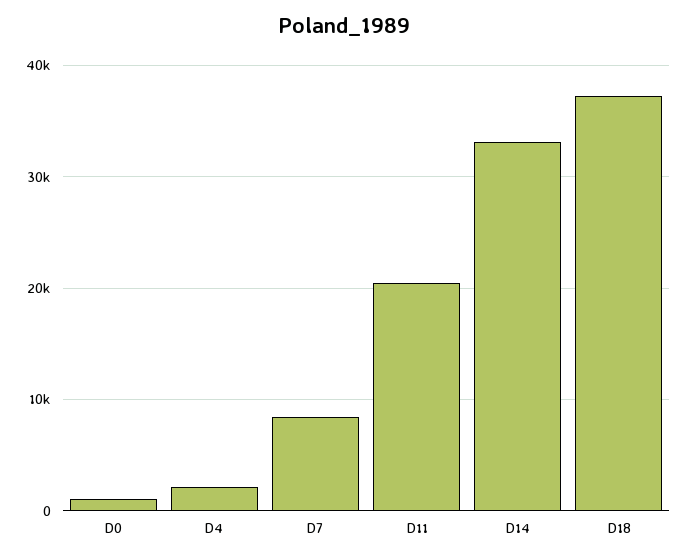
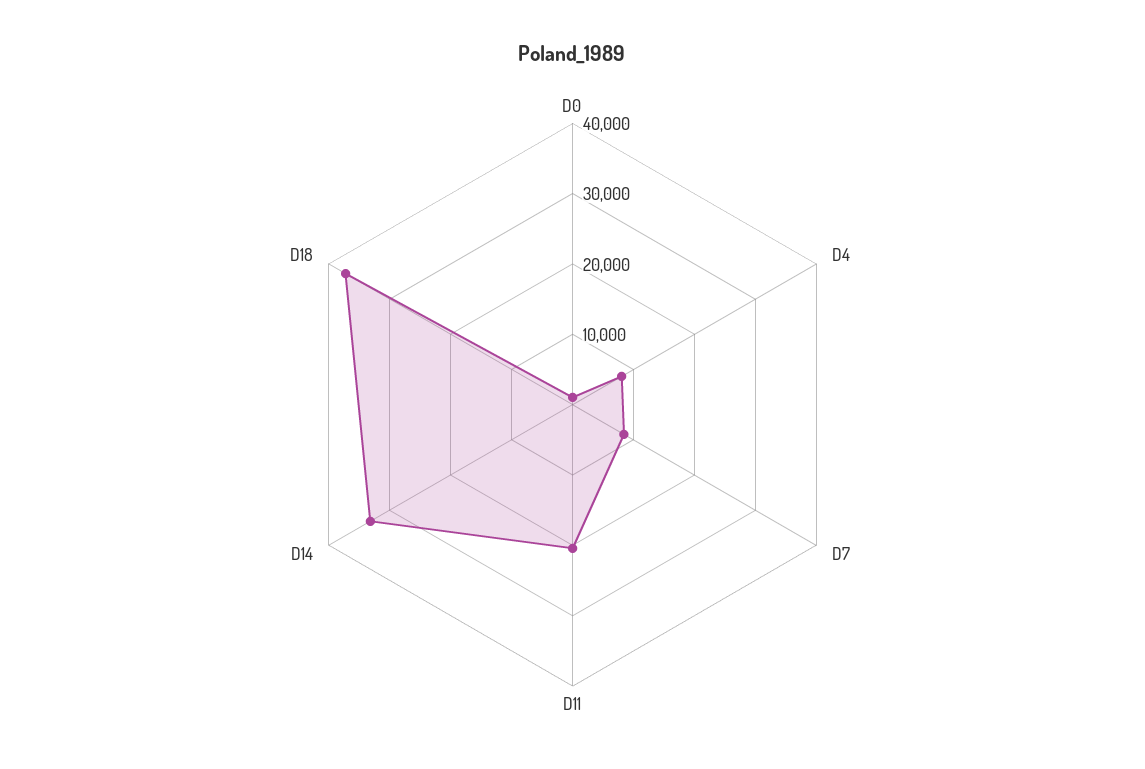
  {
    "D0": 1000,
-   "D4": 2000,
+   "D4": 8000,
    "D7": 8000,
    "D11": 20000,
    "D14": 33000,
    "D18": 37000
  }

